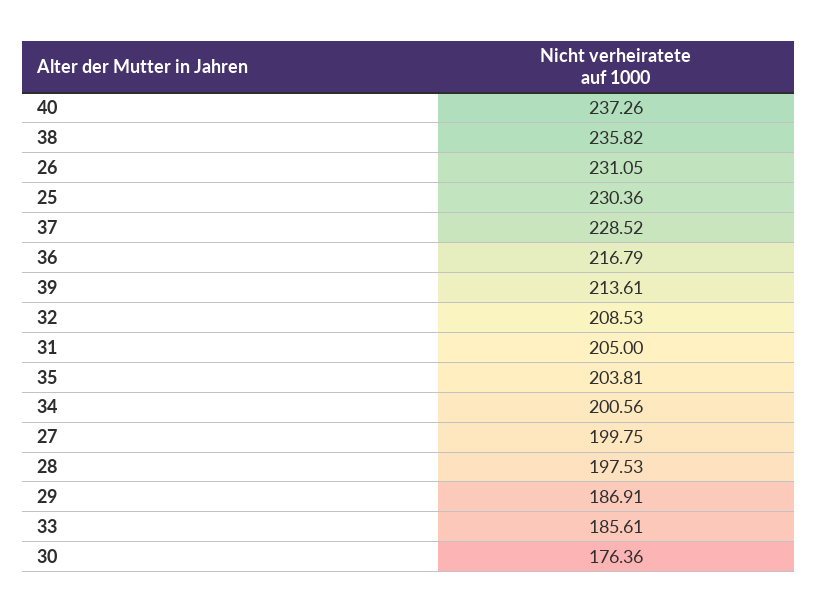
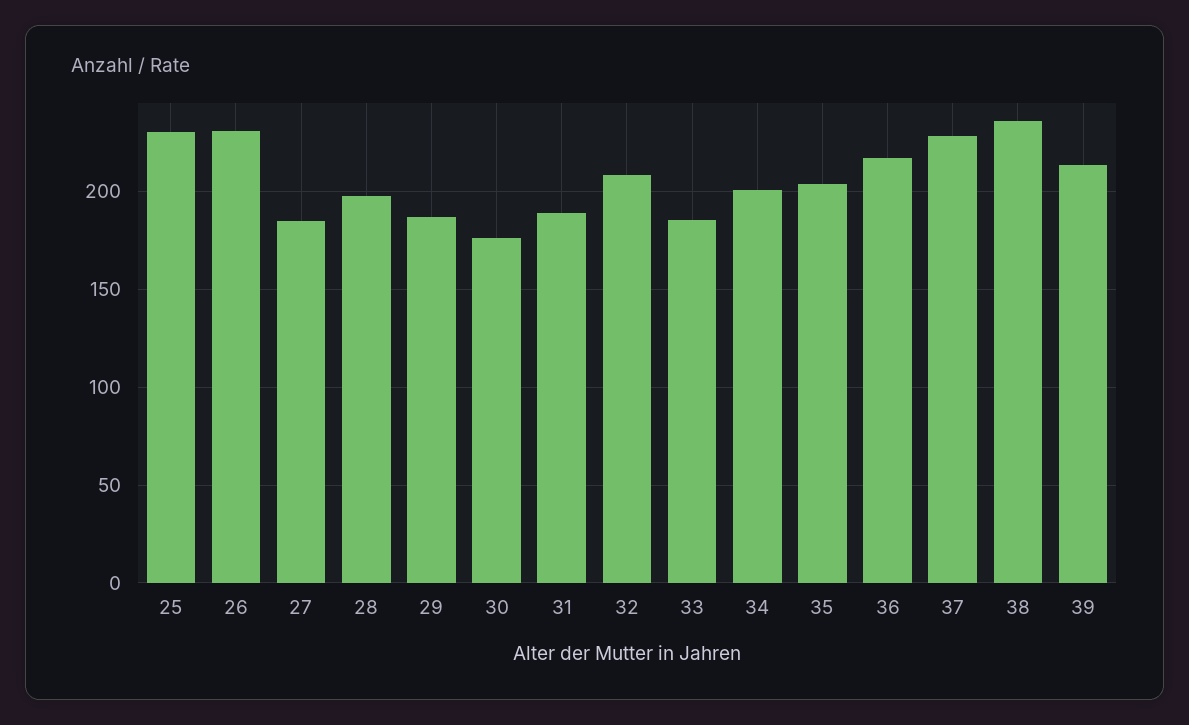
  {
-   "40": 237.26,
    "38": 235.82,
    "26": 231.05,
    "25": 230.36,
    "37": 228.52,
    "36": 216.79,
    "39": 213.61,
    "32": 208.53,
-   "31": 205,
+   "31": 190,
    "35": 203.81,
    "34": 200.56,
-   "27": 199.75,
+   "27": 185,
    "28": 197.53,
    "29": 186.91,
    "33": 185.61,
    "30": 176.36
  }

